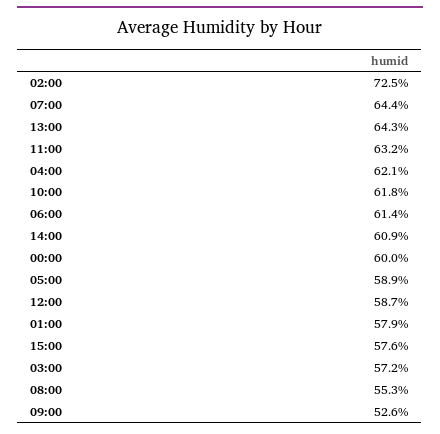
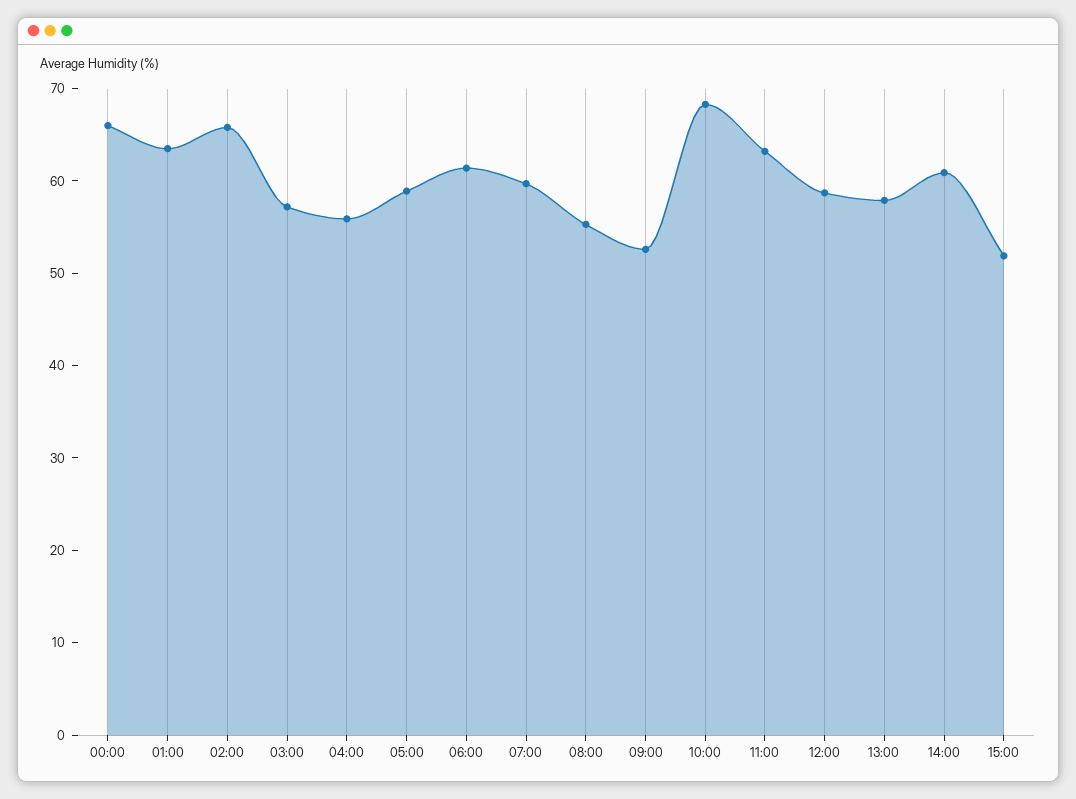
  {
-   "02:00": 72.5,
+   "02:00": 66,
-   "07:00": 64.4,
+   "07:00": 60,
-   "13:00": 64.3,
+   "13:00": 58,
    "11:00": 63.2,
-   "04:00": 62.1,
+   "04:00": 56,
-   "10:00": 61.8,
+   "10:00": 68,
    "06:00": 61.4,
    "14:00": 60.9,
-   "00:00": 60,
+   "00:00": 66,
    "05:00": 58.9,
    "12:00": 58.7,
-   "01:00": 57.9,
+   "01:00": 64,
-   "15:00": 57.6,
+   "15:00": 52,
    "03:00": 57.2,
    "08:00": 55.3,
    "09:00": 52.6
  }

